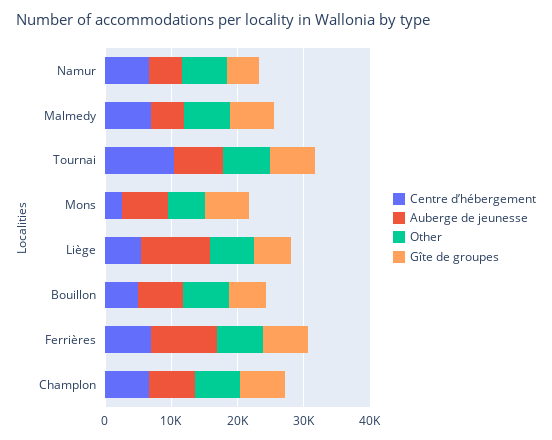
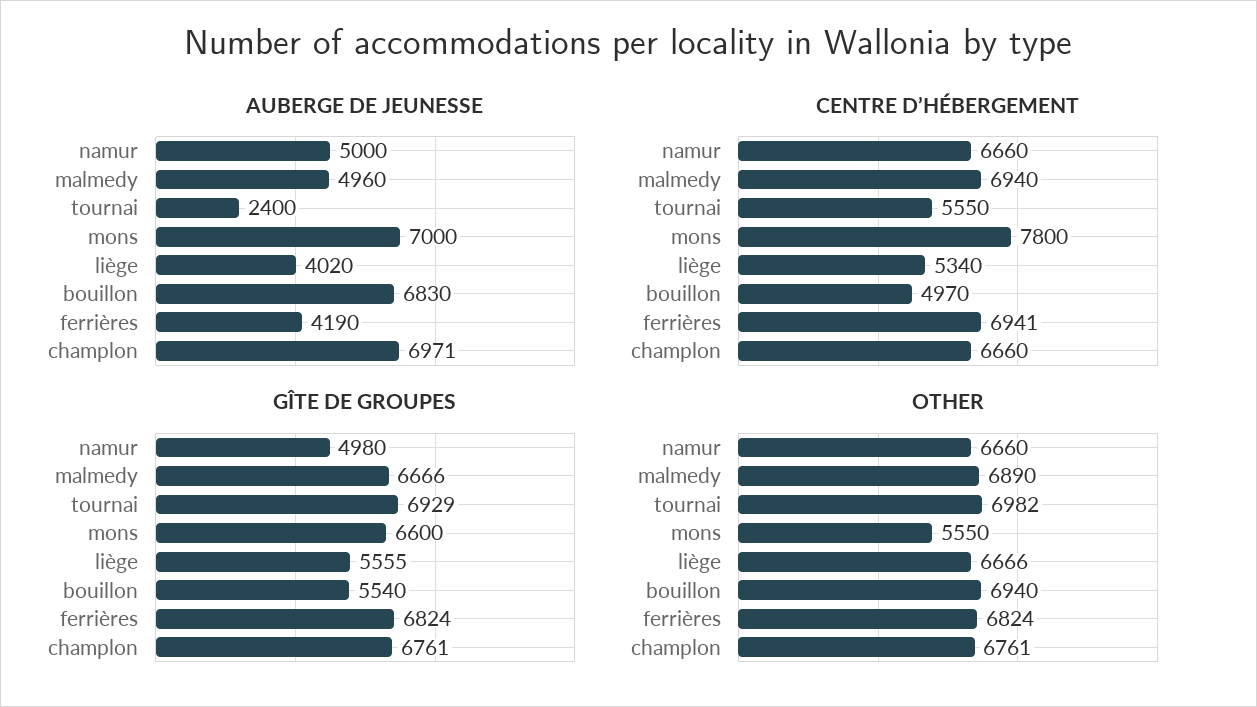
  {
    "Centre d’hébergement": {
      "Namur": 6660,
      "Malmedy": 6940,
-     "Tournai": 10000,
+     "Tournai": 5550,
-     "Mons": 2000,
+     "Mons": 7800,
      "Liège": 5340,
      "Bouillon": 4970,
      "Ferrières": 6941,
      "Champlon": 6660
    },
    "Auberge de jeunesse": {
      "Namur": 5000,
      "Malmedy": 4960,
-     "Tournai": 8000,
+     "Tournai": 2400,
      "Mons": 7000,
-     "Liège": 10000,
+     "Liège": 4020,
      "Bouillon": 6830,
-     "Ferrières": 10000,
+     "Ferrières": 4190,
      "Champlon": 6971
    },
    "Other": {
      "Namur": 6660,
      "Malmedy": 6890,
      "Tournai": 6982,
      "Mons": 5550,
      "Liège": 6666,
      "Bouillon": 6940,
      "Ferrières": 6824,
      "Champlon": 6761
    },
    "Gîte de groupes": {
      "Namur": 4980,
      "Malmedy": 6666,
      "Tournai": 6929,
      "Mons": 6600,
      "Liège": 5555,
      "Bouillon": 5540,
      "Ferrières": 6824,
      "Champlon": 6761
    }
  }

